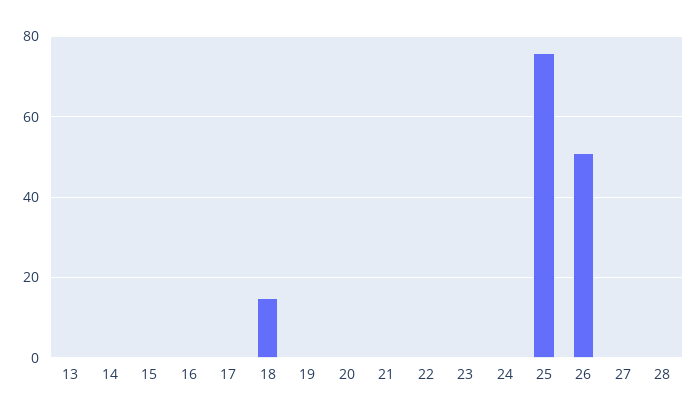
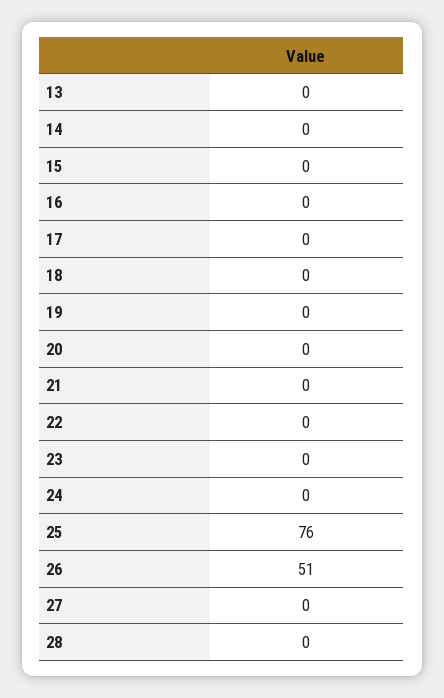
  {
    "13": 0,
    "14": 0,
    "15": 0,
    "16": 0,
    "17": 0,
-   "18": 15,
+   "18": 0,
    "19": 0,
    "20": 0,
    "21": 0,
    "22": 0,
    "23": 0,
    "24": 0,
    "25": 76,
    "26": 51,
    "27": 0,
    "28": 0
  }

